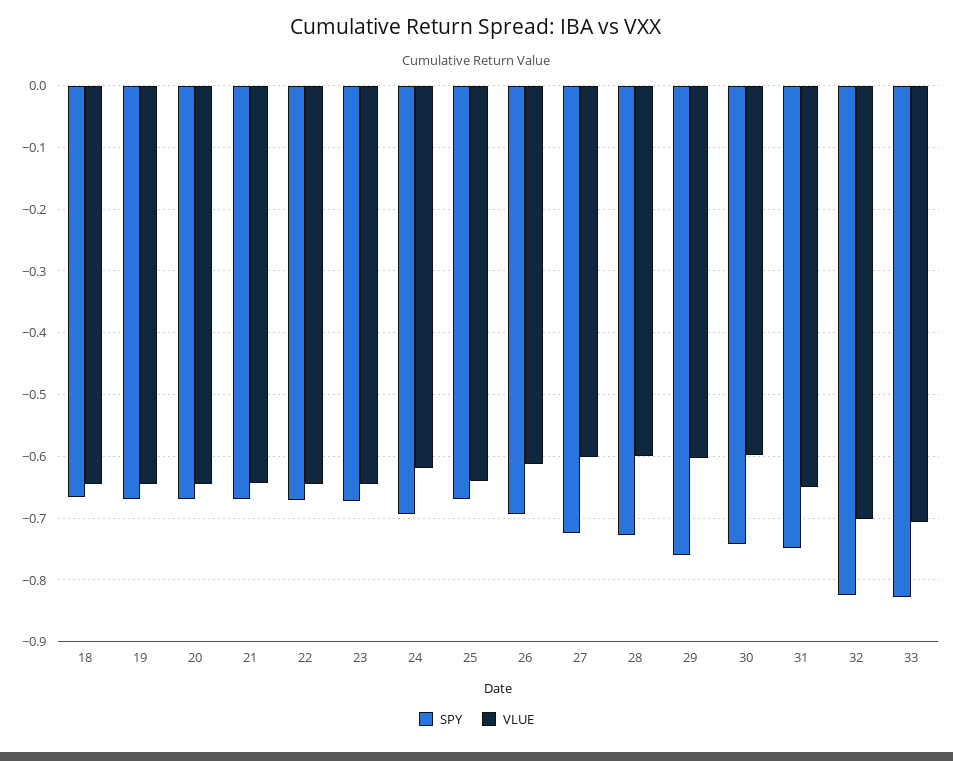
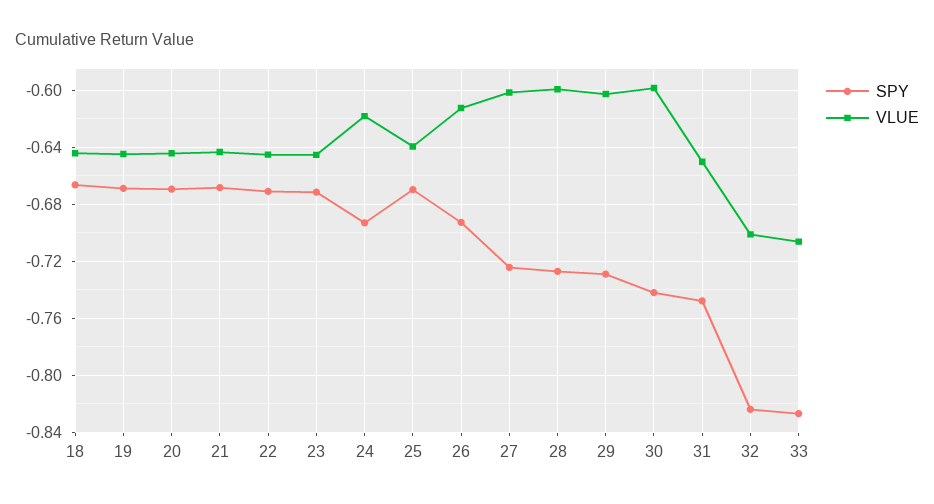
  {
    "SPY": {
      "18": -0.665,
      "19": -0.67,
      "20": -0.67,
      "21": -0.67,
      "22": -0.67,
      "23": -0.67,
      "24": -0.695,
      "25": -0.67,
      "26": -0.695,
      "27": -0.725,
      "28": -0.725,
-     "29": -0.76,
+     "29": -0.73,
      "30": -0.74,
      "31": -0.75,
      "32": -0.825,
      "33": -0.825
    },
    "VLUE": {
      "18": -0.645,
      "19": -0.645,
      "20": -0.645,
      "21": -0.645,
      "22": -0.645,
      "23": -0.645,
      "24": -0.62,
      "25": -0.64,
      "26": -0.61,
      "27": -0.6,
      "28": -0.6,
      "29": -0.605,
      "30": -0.6,
      "31": -0.65,
      "32": -0.7,
      "33": -0.705
    }
  }

